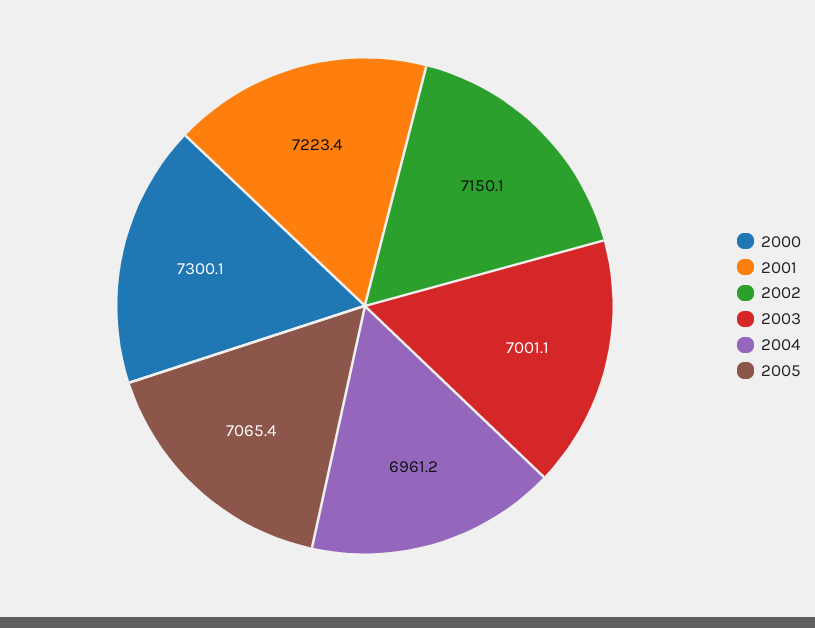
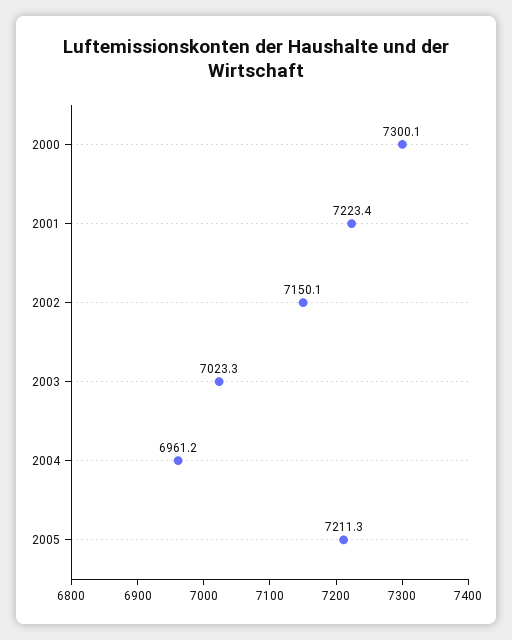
  {
    "2000": 7300.1,
    "2001": 7223.4,
    "2002": 7150.1,
-   "2003": 7001.1,
+   "2003": 7023.3,
    "2004": 6961.2,
-   "2005": 7065.4
+   "2005": 7211.3
  }

